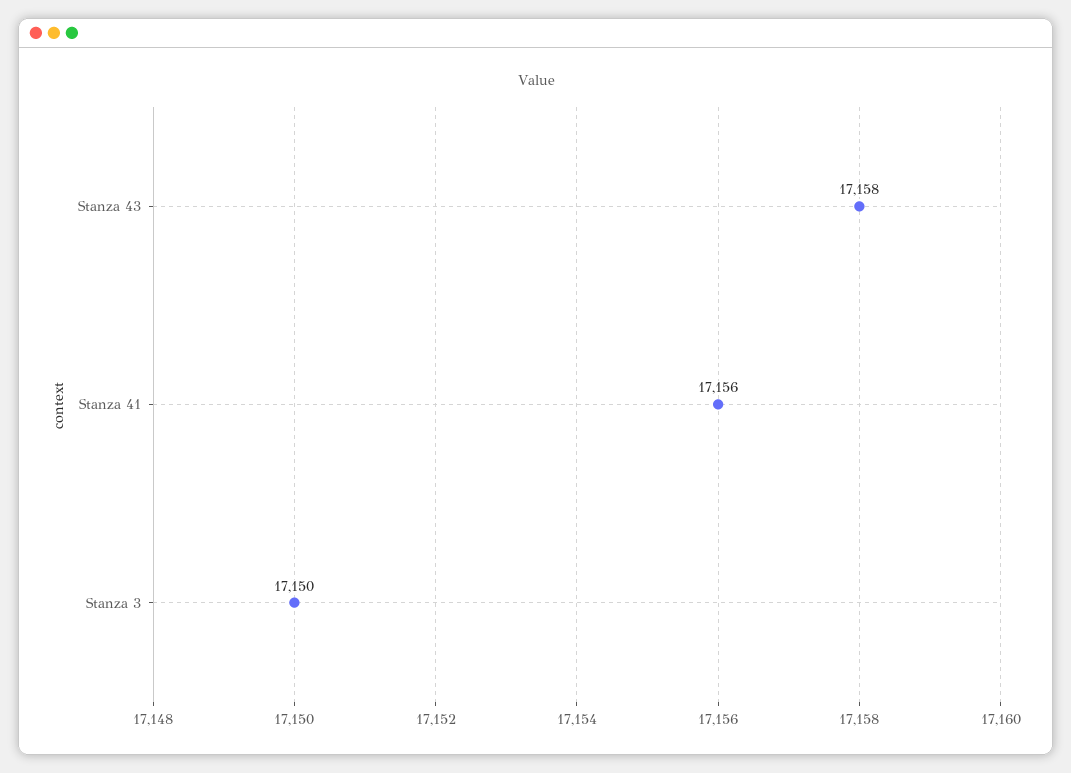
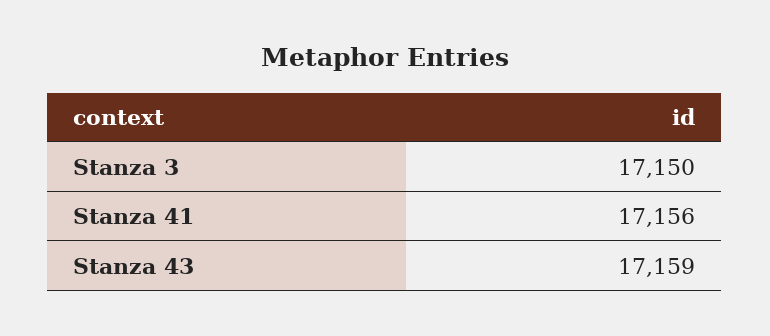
  {
-   "Stanza 43": 17158,
+   "Stanza 43": 17159,
    "Stanza 41": 17156,
    "Stanza 3": 17150
  }

